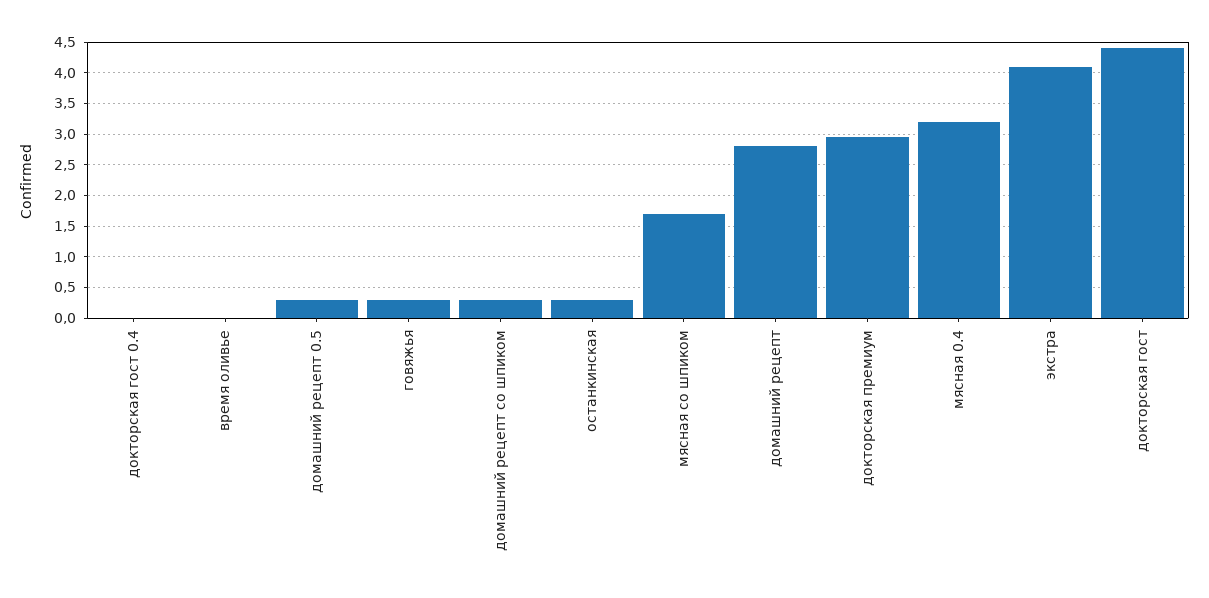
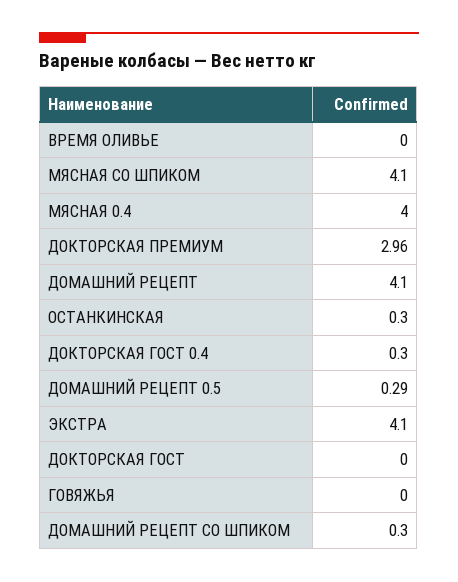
  {
-   "докторская гост 0.4": 0,
+   "докторская гост 0.4": 0.3,
    "время оливье": 0,
    "домашний рецепт 0.5": 0.29,
-   "говяжья": 0.3,
+   "говяжья": 0,
    "домашний рецепт со шпиком": 0.3,
    "останкинская": 0.3,
-   "мясная со шпиком": 1.7,
+   "мясная со шпиком": 4.1,
-   "домашний рецепт": 2.8,
+   "домашний рецепт": 4.1,
    "докторская премиум": 2.96,
-   "мясная 0.4": 3.2,
+   "мясная 0.4": 4,
    "экстра": 4.1,
-   "докторская гост": 4.4
+   "докторская гост": 0
  }

